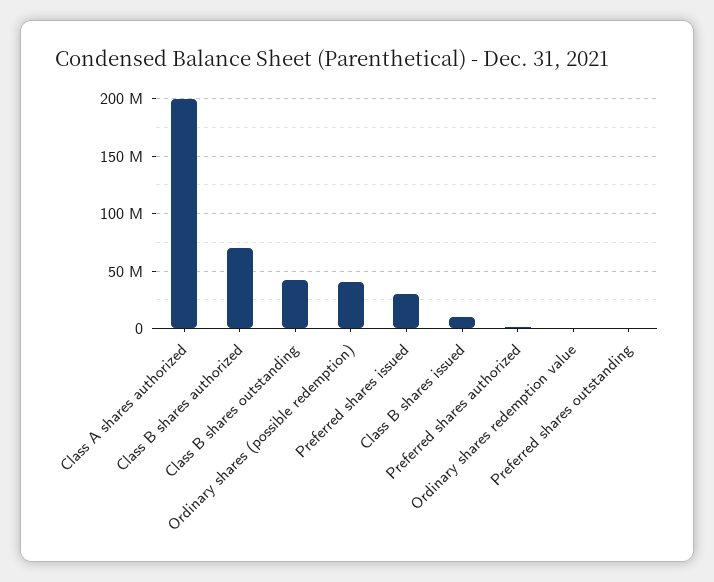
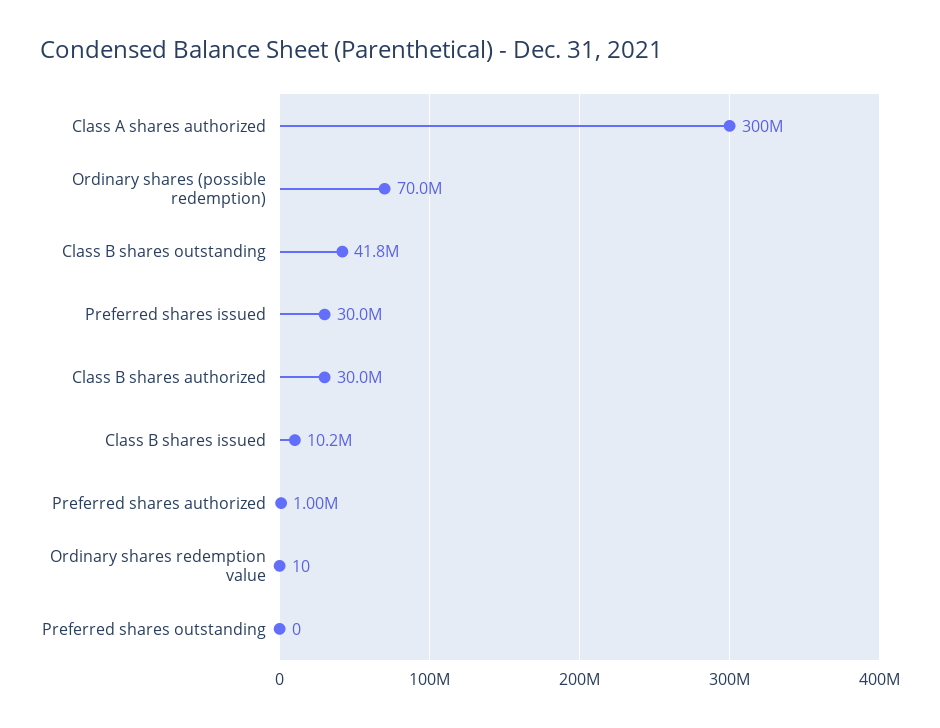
  {
-   "Class A shares authorized": 200000000,
+   "Class A shares authorized": 300000000,
-   "Class B shares authorized": 70000000,
+   "Class B shares authorized": 30000000,
    "Class B shares outstanding": 41800000,
-   "Ordinary shares (possible redemption)": 40000000,
+   "Ordinary shares (possible redemption)": 70000000,
    "Preferred shares issued": 30000000,
    "Class B shares issued": 10200000,
    "Preferred shares authorized": 1000000,
    "Ordinary shares redemption value": 10,
    "Preferred shares outstanding": 0
  }

